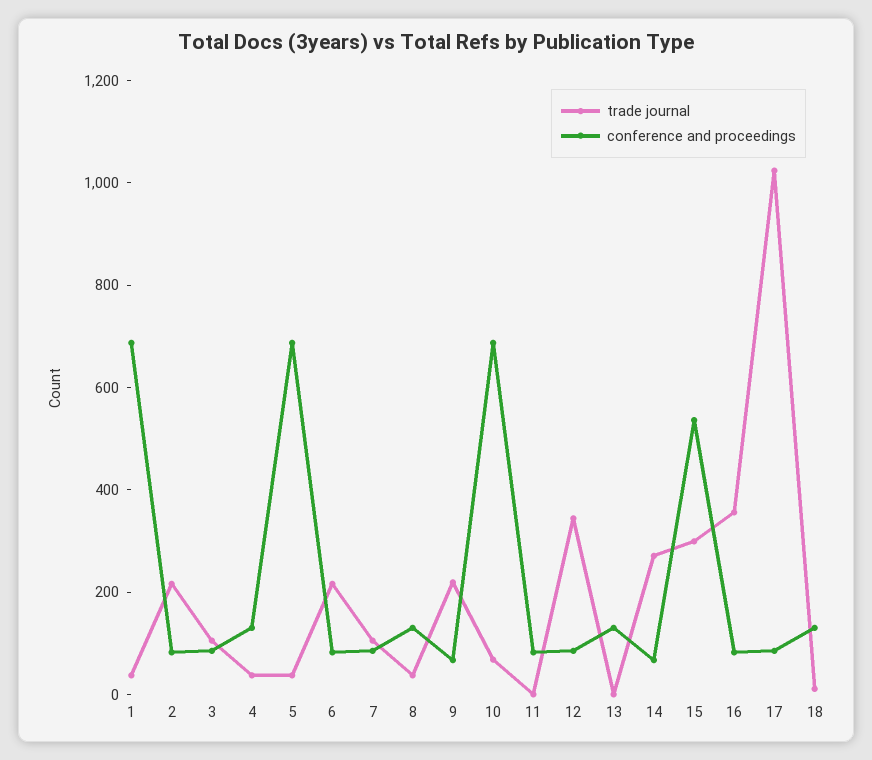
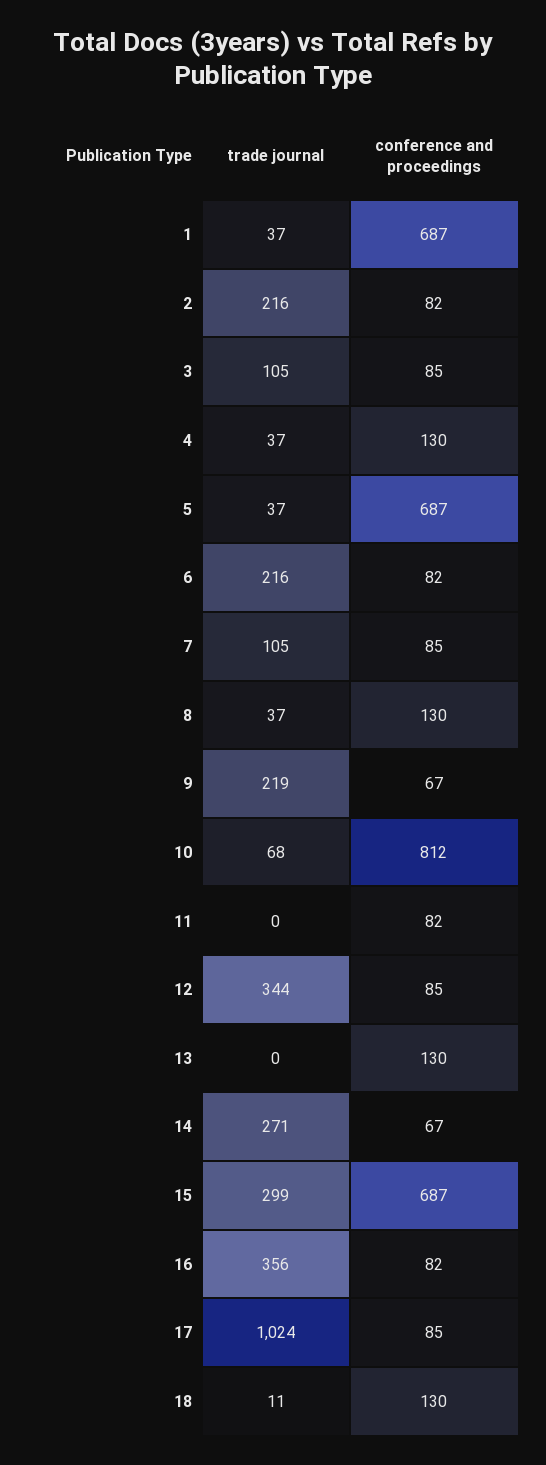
  {
    "trade journal": {
      "1": 37,
      "2": 216,
      "3": 105,
      "4": 37,
      "5": 37,
      "6": 216,
      "7": 105,
      "8": 37,
      "9": 219,
      "10": 68,
      "11": 0,
      "12": 344,
      "13": 0,
      "14": 271,
      "15": 299,
      "16": 356,
      "17": 1024,
      "18": 11
    },
    "conference and proceedings": {
      "1": 687,
      "2": 82,
      "3": 85,
      "4": 130,
      "5": 687,
      "6": 82,
      "7": 85,
      "8": 130,
      "9": 67,
-     "10": 700,
+     "10": 812,
      "11": 82,
      "12": 85,
      "13": 130,
      "14": 67,
-     "15": 550,
+     "15": 687,
      "16": 82,
      "17": 85,
      "18": 130
    }
  }

